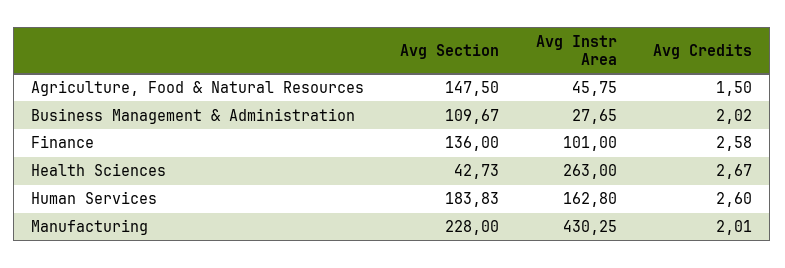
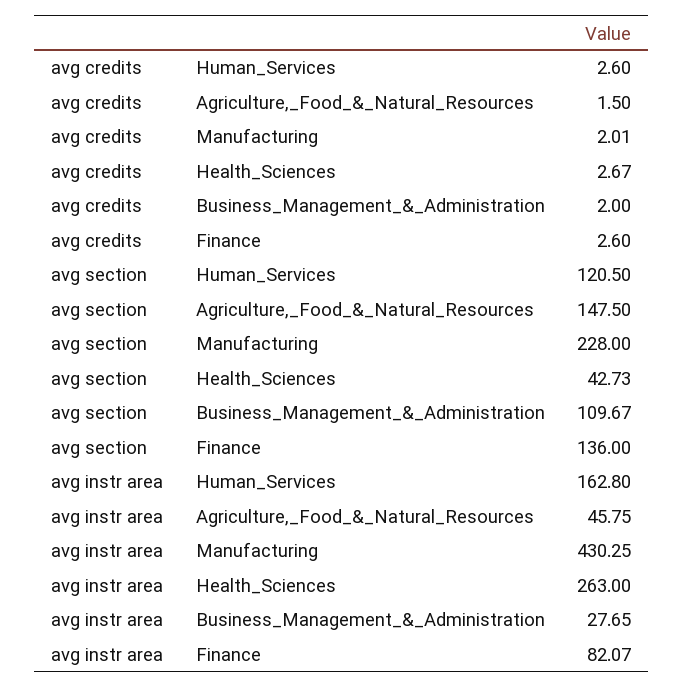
  {
    "Avg Section": {
      "Agriculture, Food & Natural Resources": 147.5,
      "Business Management & Administration": 109.67,
      "Finance": 136,
      "Health Sciences": 42.73,
-     "Human Services": 183.83,
+     "Human Services": 120.5,
      "Manufacturing": 228
    },
    "Avg Instr Area": {
      "Agriculture, Food & Natural Resources": 45.75,
      "Business Management & Administration": 27.65,
-     "Finance": 101,
+     "Finance": 82.07,
      "Health Sciences": 263,
      "Human Services": 162.8,
      "Manufacturing": 430.25
    },
    "Avg Credits": {
      "Agriculture, Food & Natural Resources": 1.5,
-     "Business Management & Administration": 2.02,
+     "Business Management & Administration": 2,
-     "Finance": 2.58,
+     "Finance": 2.6,
      "Health Sciences": 2.67,
      "Human Services": 2.6,
      "Manufacturing": 2.01
    }
  }

